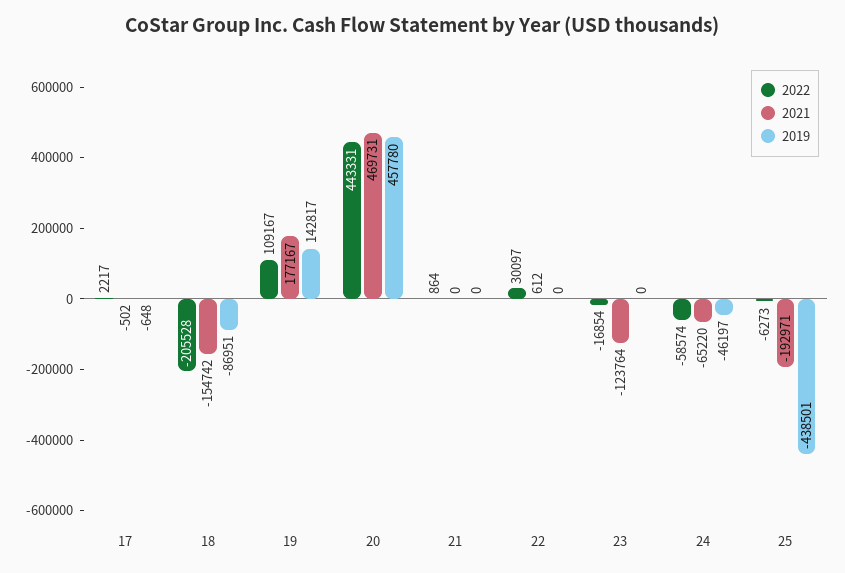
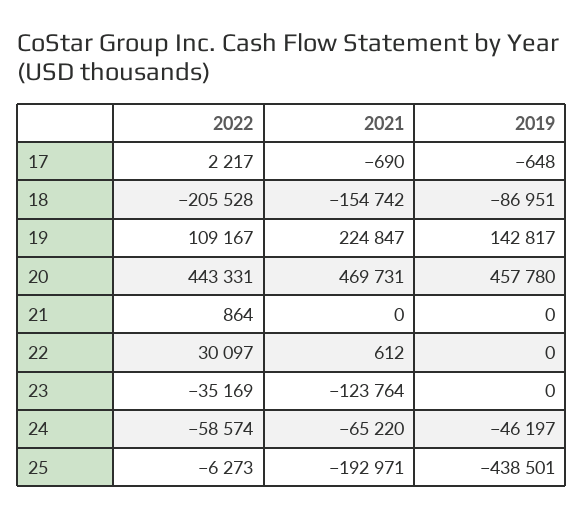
  {
    "2022": {
      "17": 2217,
      "18": -205528,
      "19": 109167,
      "20": 443331,
      "21": 864,
      "22": 30097,
-     "23": -16854,
+     "23": -35169,
      "24": -58574,
      "25": -6273
    },
    "2021": {
-     "17": -502,
+     "17": -690,
      "18": -154742,
-     "19": 177167,
+     "19": 224847,
      "20": 469731,
      "21": 0,
      "22": 612,
      "23": -123764,
      "24": -65220,
      "25": -192971
    },
    "2019": {
      "17": -648,
      "18": -86951,
      "19": 142817,
      "20": 457780,
      "21": 0,
      "22": 0,
      "23": 0,
      "24": -46197,
      "25": -438501
    }
  }

